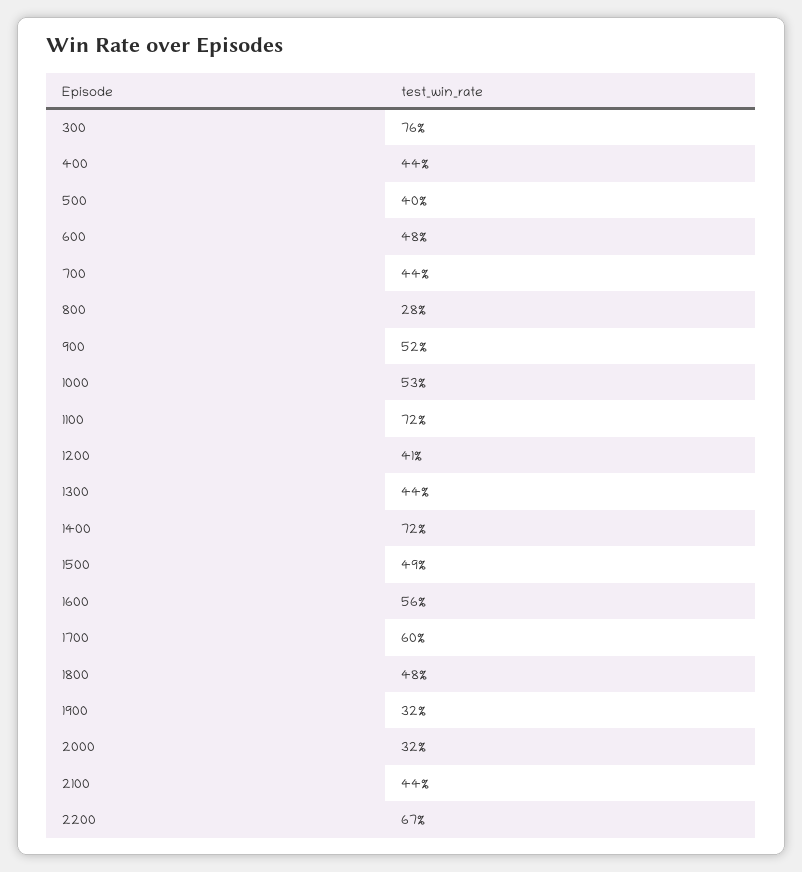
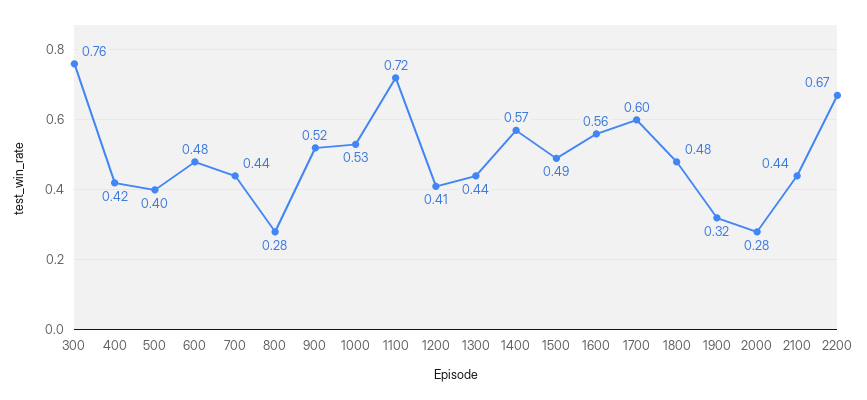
  {
    "300": 0.76,
-   "400": 0.44,
+   "400": 0.42,
    "500": 0.4,
    "600": 0.48,
    "700": 0.44,
    "800": 0.28,
    "900": 0.52,
    "1000": 0.53,
    "1100": 0.72,
    "1200": 0.41,
    "1300": 0.44,
-   "1400": 0.72,
+   "1400": 0.57,
    "1500": 0.49,
    "1600": 0.56,
    "1700": 0.6,
    "1800": 0.48,
    "1900": 0.32,
-   "2000": 0.32,
+   "2000": 0.28,
    "2100": 0.44,
    "2200": 0.67
  }

